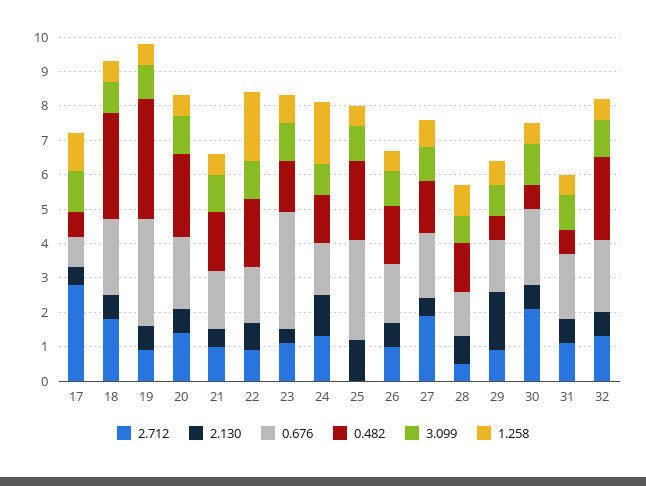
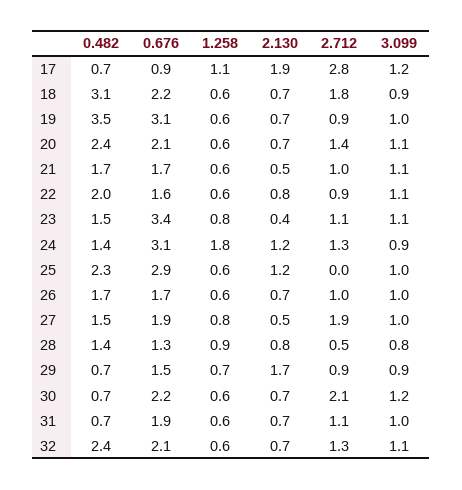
  {
    "2.712": {
      "17": 2.8,
      "18": 1.8,
      "19": 0.9,
      "20": 1.4,
      "21": 1,
      "22": 0.9,
      "23": 1.1,
      "24": 1.3,
      "25": 0,
      "26": 1,
      "27": 1.9,
      "28": 0.5,
      "29": 0.9,
      "30": 2.1,
      "31": 1.1,
      "32": 1.3
    },
    "2.130": {
-     "17": 0.5,
+     "17": 1.9,
      "18": 0.7,
      "19": 0.7,
      "20": 0.7,
      "21": 0.5,
      "22": 0.8,
      "23": 0.4,
      "24": 1.2,
      "25": 1.2,
      "26": 0.7,
      "27": 0.5,
      "28": 0.8,
      "29": 1.7,
      "30": 0.7,
      "31": 0.7,
      "32": 0.7
    },
    "0.676": {
      "17": 0.9,
      "18": 2.2,
      "19": 3.1,
      "20": 2.1,
      "21": 1.7,
      "22": 1.6,
      "23": 3.4,
-     "24": 1.5,
+     "24": 3.1,
      "25": 2.9,
      "26": 1.7,
      "27": 1.9,
      "28": 1.3,
      "29": 1.5,
      "30": 2.2,
      "31": 1.9,
      "32": 2.1
    },
    "0.482": {
      "17": 0.7,
      "18": 3.1,
      "19": 3.5,
      "20": 2.4,
      "21": 1.7,
      "22": 2,
      "23": 1.5,
      "24": 1.4,
      "25": 2.3,
      "26": 1.7,
      "27": 1.5,
      "28": 1.4,
      "29": 0.7,
      "30": 0.7,
      "31": 0.7,
      "32": 2.4
    },
    "3.099": {
      "17": 1.2,
      "18": 0.9,
      "19": 1,
      "20": 1.1,
      "21": 1.1,
      "22": 1.1,
      "23": 1.1,
      "24": 0.9,
      "25": 1,
      "26": 1,
      "27": 1,
      "28": 0.8,
      "29": 0.9,
      "30": 1.2,
      "31": 1,
      "32": 1.1
    },
    "1.258": {
      "17": 1.1,
      "18": 0.6,
      "19": 0.6,
      "20": 0.6,
      "21": 0.6,
-     "22": 2,
+     "22": 0.6,
      "23": 0.8,
      "24": 1.8,
      "25": 0.6,
      "26": 0.6,
      "27": 0.8,
      "28": 0.9,
      "29": 0.7,
      "30": 0.6,
      "31": 0.6,
      "32": 0.6
    }
  }

